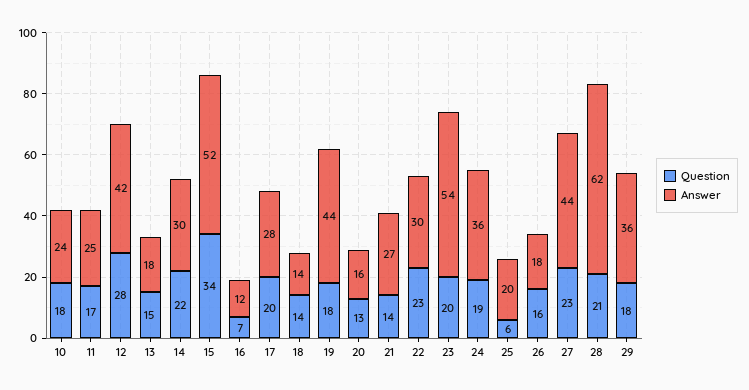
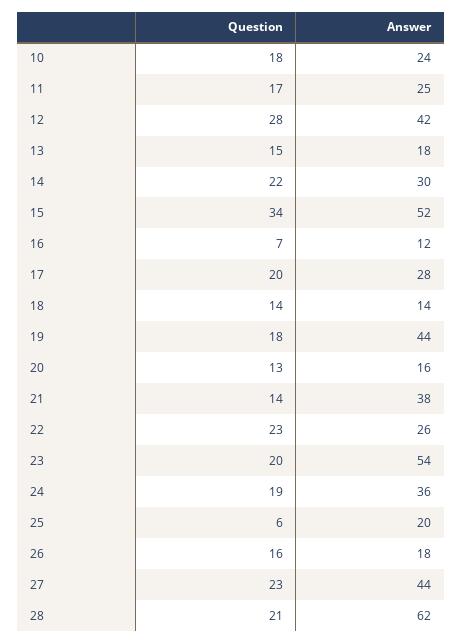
  {
    "Question": {
      "10": 18,
      "11": 17,
      "12": 28,
      "13": 15,
      "14": 22,
      "15": 34,
      "16": 7,
      "17": 20,
      "18": 14,
      "19": 18,
      "20": 13,
      "21": 14,
      "22": 23,
      "23": 20,
      "24": 19,
      "25": 6,
      "26": 16,
      "27": 23,
-     "28": 21,
+     "28": 21
-     "29": 18
    },
    "Answer": {
      "10": 24,
      "11": 25,
      "12": 42,
      "13": 18,
      "14": 30,
      "15": 52,
      "16": 12,
      "17": 28,
      "18": 14,
      "19": 44,
      "20": 16,
-     "21": 27,
+     "21": 38,
-     "22": 30,
+     "22": 26,
      "23": 54,
      "24": 36,
      "25": 20,
      "26": 18,
      "27": 44,
-     "28": 62,
+     "28": 62
-     "29": 36
    }
  }

